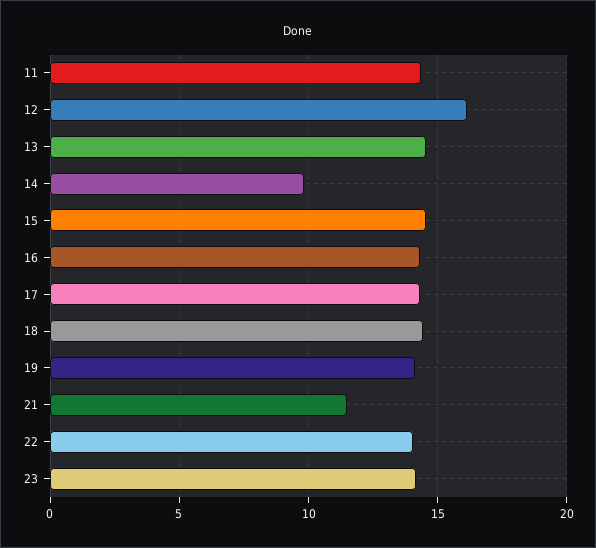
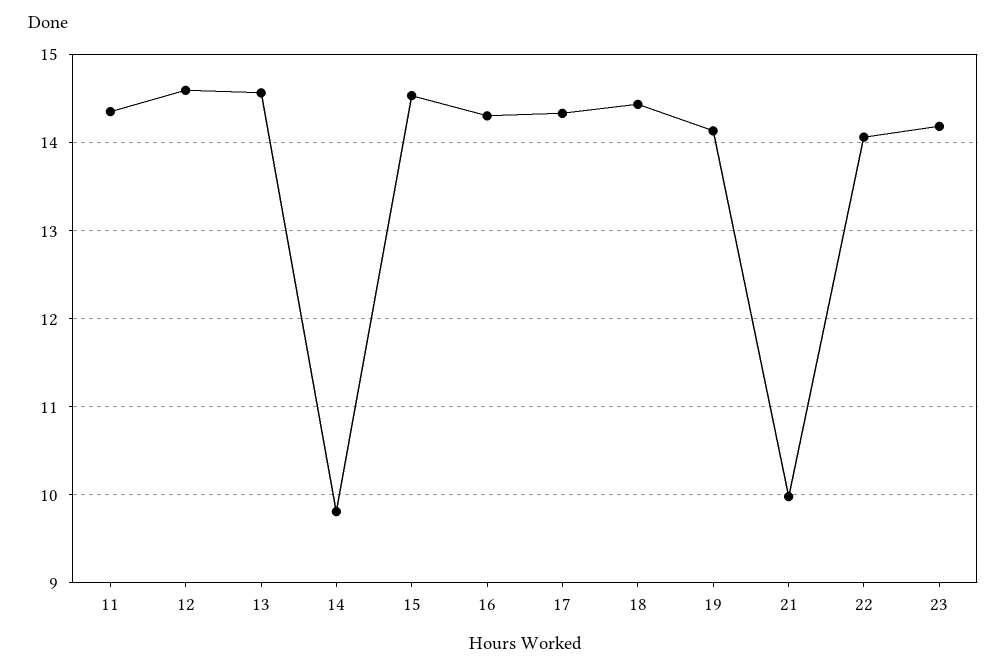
  {
    "11": 14.4,
-   "12": 16,
+   "12": 14.6,
    "13": 14.6,
    "14": 9.8,
    "15": 14.5,
    "16": 14.3,
    "17": 14.3,
    "18": 14.4,
    "19": 14.1,
-   "21": 11.5,
+   "21": 10,
    "22": 14.1,
    "23": 14.2
  }

